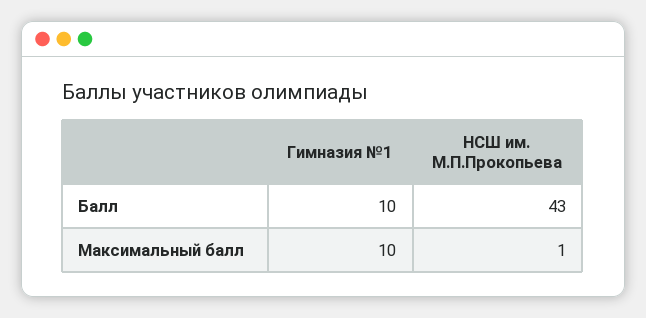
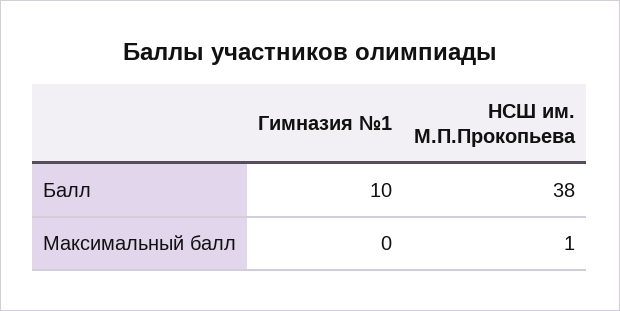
  {
    "Гимназия №1": {
      "Балл": 10,
-     "Максимальный балл": 10
+     "Максимальный балл": 0
    },
    "НСШ им. М.П.Прокопьева": {
-     "Балл": 43,
+     "Балл": 38,
      "Максимальный балл": 1
    }
  }

